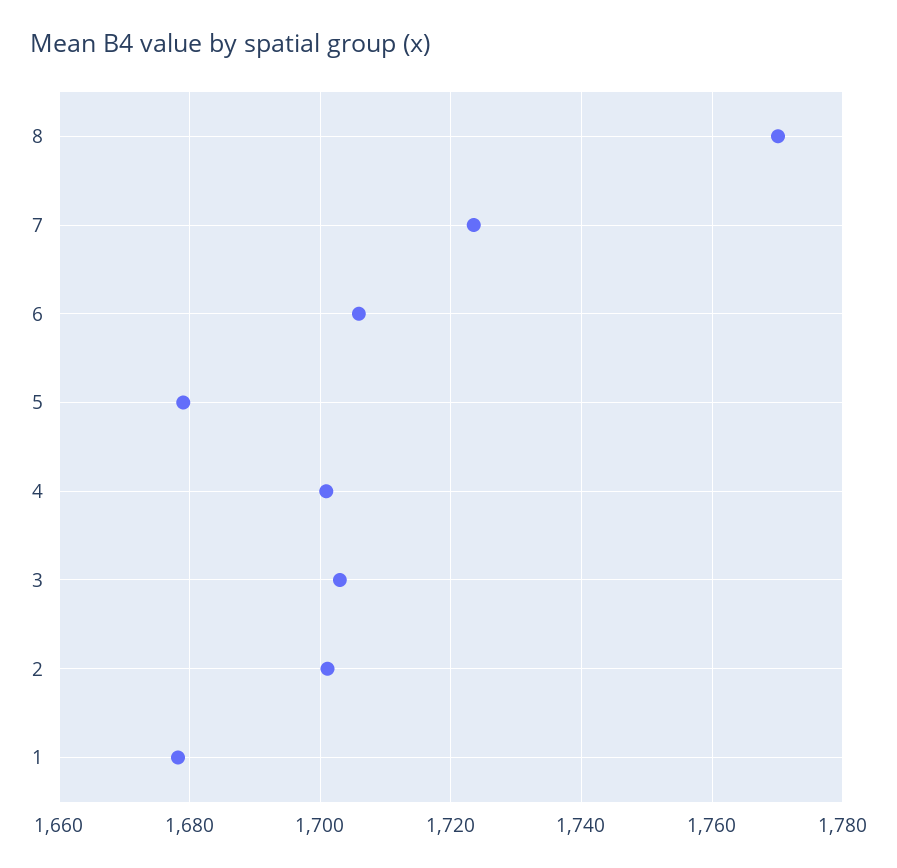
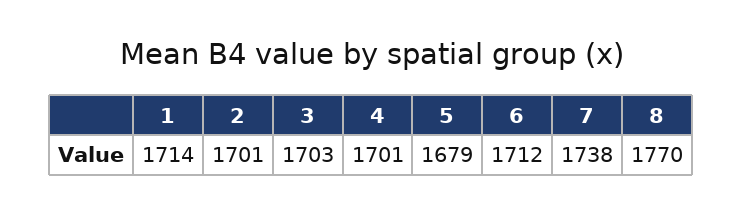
  {
    "8": 1770,
-   "7": 1724,
+   "7": 1738,
-   "6": 1706,
+   "6": 1712,
    "5": 1679,
    "4": 1701,
    "3": 1703,
    "2": 1701,
-   "1": 1678
+   "1": 1714
  }

